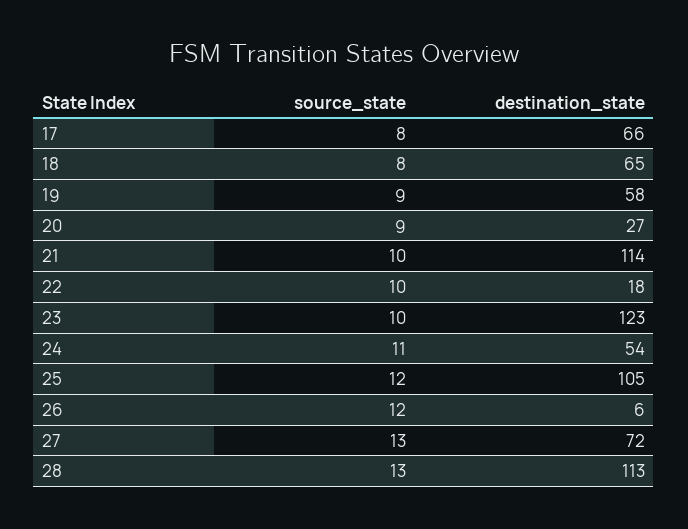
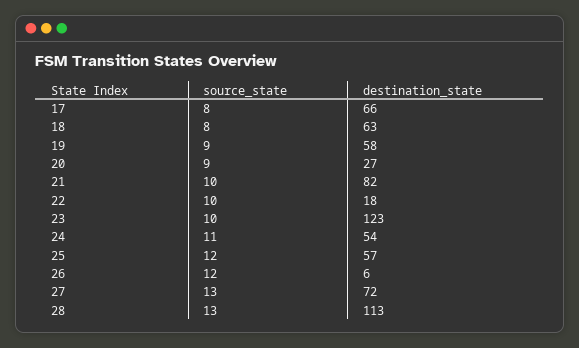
  {
    "source_state": {
      "17": 8,
      "18": 8,
      "19": 9,
      "20": 9,
      "21": 10,
      "22": 10,
      "23": 10,
      "24": 11,
      "25": 12,
      "26": 12,
      "27": 13,
      "28": 13
    },
    "destination_state": {
      "17": 66,
-     "18": 65,
+     "18": 63,
      "19": 58,
      "20": 27,
-     "21": 114,
+     "21": 82,
      "22": 18,
      "23": 123,
      "24": 54,
-     "25": 105,
+     "25": 57,
      "26": 6,
      "27": 72,
      "28": 113
    }
  }

